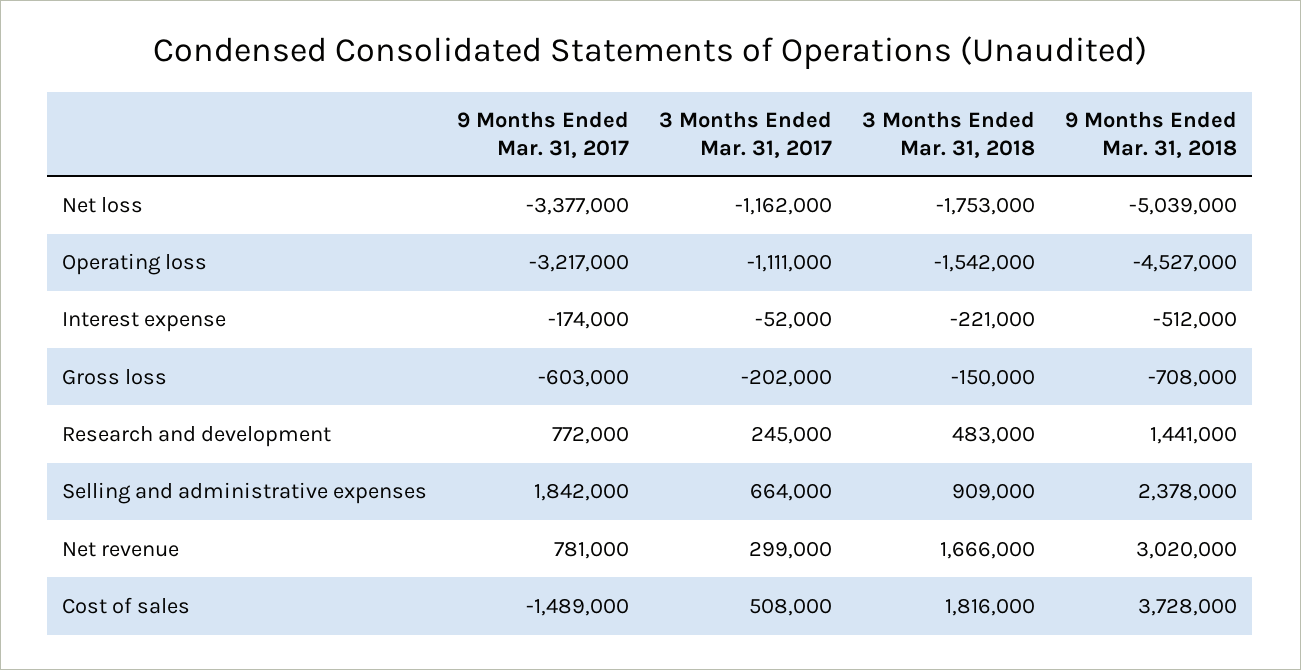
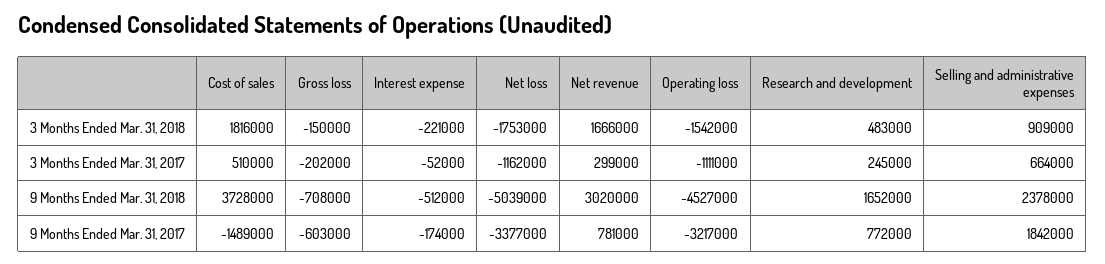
  {
    "9 Months Ended Mar. 31, 2017": {
      "Net loss": -3377000,
      "Operating loss": -3217000,
      "Interest expense": -174000,
      "Gross loss": -603000,
      "Research and development": 772000,
      "Selling and administrative expenses": 1842000,
      "Net revenue": 781000,
      "Cost of sales": -1489000
    },
    "3 Months Ended Mar. 31, 2017": {
      "Net loss": -1162000,
      "Operating loss": -1111000,
      "Interest expense": -52000,
      "Gross loss": -202000,
      "Research and development": 245000,
      "Selling and administrative expenses": 664000,
      "Net revenue": 299000,
-     "Cost of sales": 508000
+     "Cost of sales": 510000
    },
    "3 Months Ended Mar. 31, 2018": {
      "Net loss": -1753000,
      "Operating loss": -1542000,
      "Interest expense": -221000,
      "Gross loss": -150000,
      "Research and development": 483000,
      "Selling and administrative expenses": 909000,
      "Net revenue": 1666000,
      "Cost of sales": 1816000
    },
    "9 Months Ended Mar. 31, 2018": {
      "Net loss": -5039000,
      "Operating loss": -4527000,
      "Interest expense": -512000,
      "Gross loss": -708000,
-     "Research and development": 1441000,
+     "Research and development": 1652000,
      "Selling and administrative expenses": 2378000,
      "Net revenue": 3020000,
      "Cost of sales": 3728000
    }
  }

